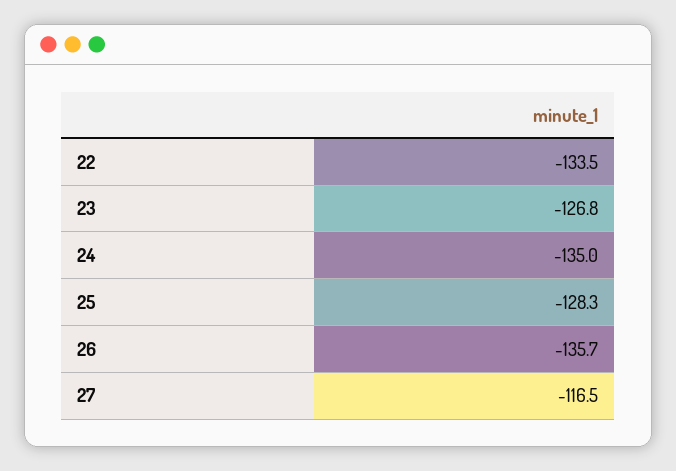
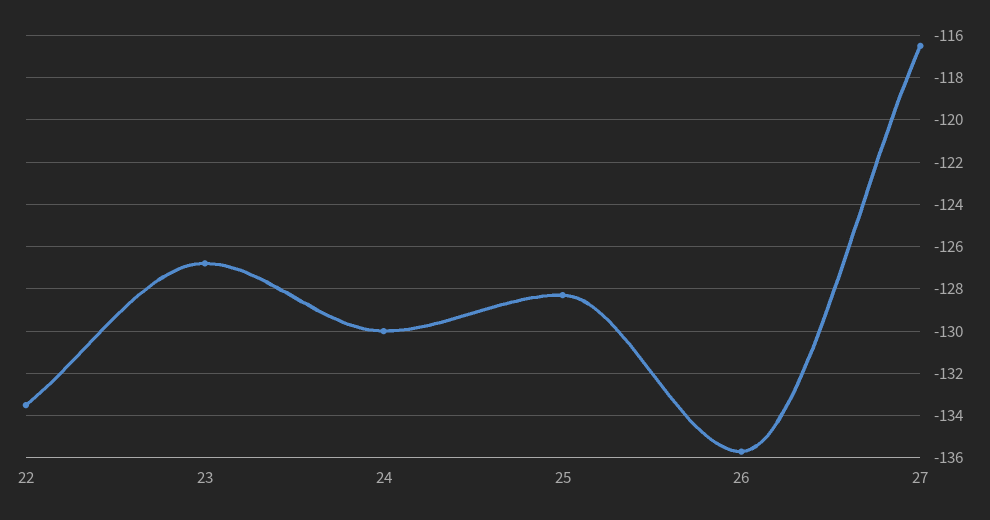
  {
    "22": -133.5,
    "23": -126.8,
-   "24": -135,
+   "24": -130,
    "25": -128.3,
    "26": -135.7,
    "27": -116.5
  }

